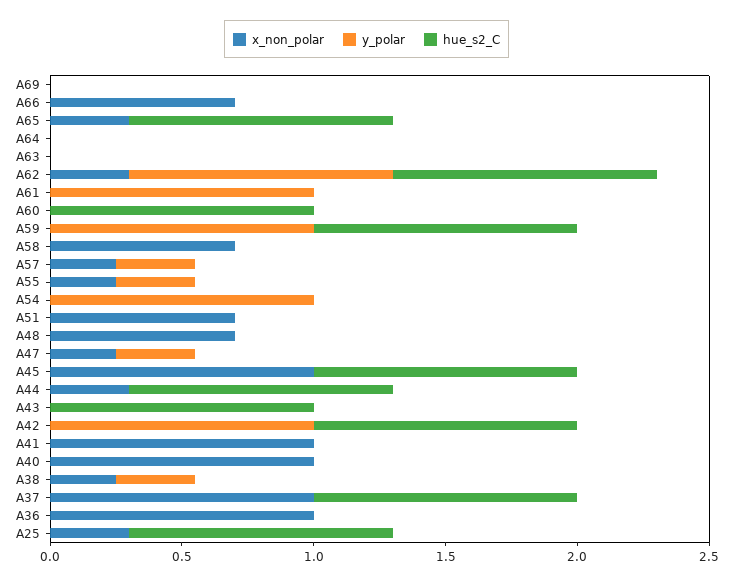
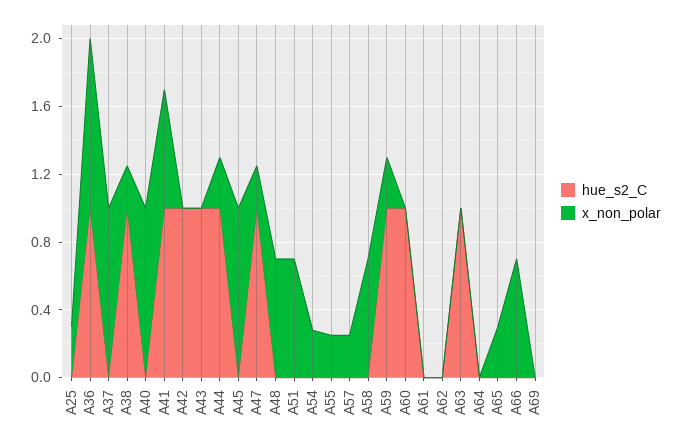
  {
    "x_non_polar": {
      "A69": 0,
      "A66": 0.7,
      "A65": 0.3,
      "A64": 0,
      "A63": 0,
-     "A62": 0.3,
+     "A62": 0,
      "A61": 0,
      "A60": 0,
-     "A59": 0,
+     "A59": 0.3,
      "A58": 0.7,
      "A57": 0.3,
      "A55": 0.3,
-     "A54": 0,
+     "A54": 0.3,
      "A51": 0.7,
      "A48": 0.7,
      "A47": 0.3,
      "A45": 1,
      "A44": 0.3,
      "A43": 0,
      "A42": 0,
-     "A41": 1,
+     "A41": 0.7,
      "A40": 1,
      "A38": 0.3,
      "A37": 1,
      "A36": 1,
      "A25": 0.3
    },
-   "y_polar": {
-     "A69": 0,
-     "A66": 0,
-     "A65": 0,
-     "A64": 0,
-     "A63": 0,
-     "A62": 1,
-     "A61": 1,
-     "A60": 0,
-     "A59": 1,
-     "A58": 0,
-     "A57": 0.3,
-     "A55": 0.3,
-     "A54": 1,
-     "A51": 0,
-     "A48": 0,
-     "A47": 0.3,
-     "A45": 0,
-     "A44": 0,
-     "A43": 0,
-     "A42": 1,
-     "A41": 0,
-     "A40": 0,
-     "A38": 0.3,
-     "A37": 0,
-     "A36": 0,
-     "A25": 0
-   },
    "hue_s2_C": {
      "A69": 0,
      "A66": 0,
-     "A65": 1,
+     "A65": 0,
      "A64": 0,
-     "A63": 0,
+     "A63": 1,
-     "A62": 1,
+     "A62": 0,
      "A61": 0,
      "A60": 1,
      "A59": 1,
      "A58": 0,
      "A57": 0,
      "A55": 0,
      "A54": 0,
      "A51": 0,
      "A48": 0,
-     "A47": 0,
+     "A47": 1,
-     "A45": 1,
+     "A45": 0,
      "A44": 1,
      "A43": 1,
      "A42": 1,
-     "A41": 0,
+     "A41": 1,
      "A40": 0,
-     "A38": 0,
+     "A38": 1,
-     "A37": 1,
+     "A37": 0,
-     "A36": 0,
+     "A36": 1,
-     "A25": 1
+     "A25": 0
    }
  }

